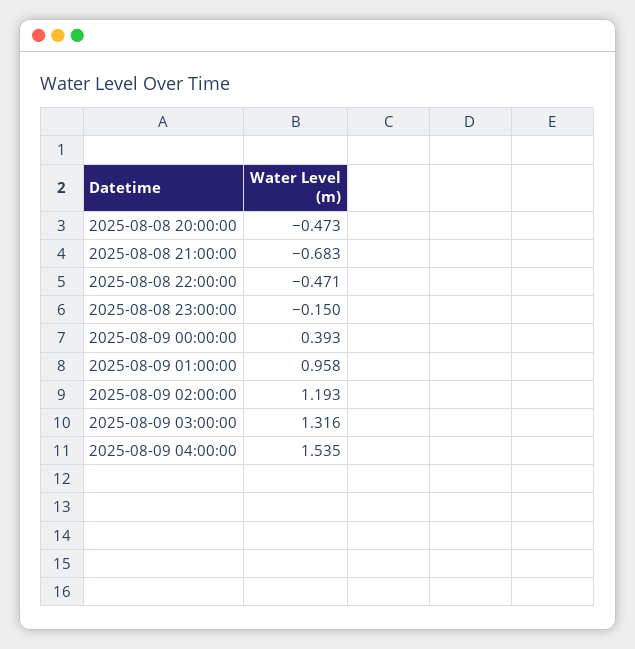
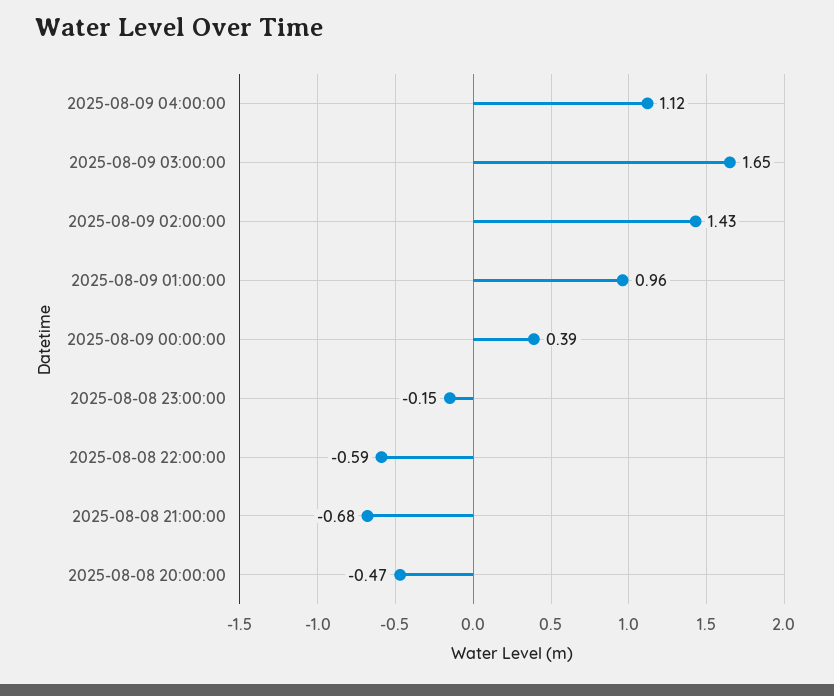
  {
    "2025-08-08 20:00:00": -0.473,
    "2025-08-08 21:00:00": -0.683,
-   "2025-08-08 22:00:00": -0.471,
+   "2025-08-08 22:00:00": -0.59,
    "2025-08-08 23:00:00": -0.15,
    "2025-08-09 00:00:00": 0.393,
    "2025-08-09 01:00:00": 0.958,
-   "2025-08-09 02:00:00": 1.193,
+   "2025-08-09 02:00:00": 1.43,
-   "2025-08-09 03:00:00": 1.316,
+   "2025-08-09 03:00:00": 1.65,
-   "2025-08-09 04:00:00": 1.535
+   "2025-08-09 04:00:00": 1.12
  }

